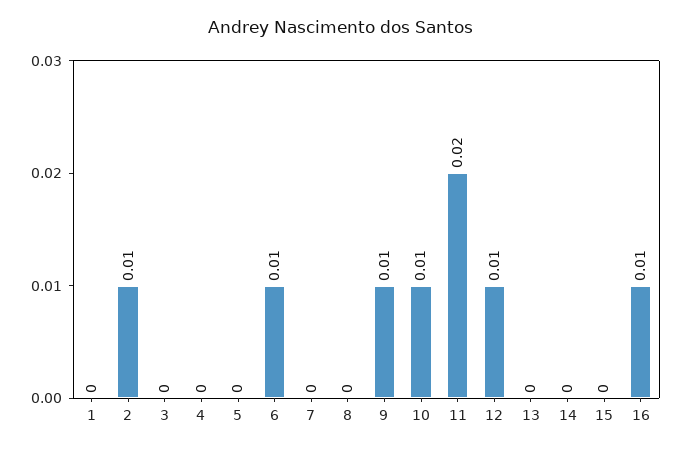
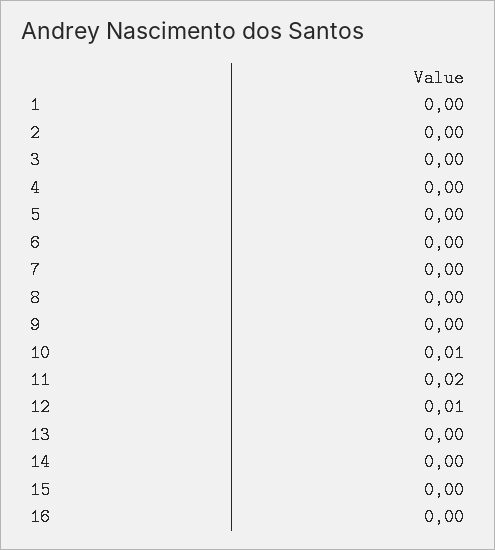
  {
    "1": 0,
-   "2": 0.01,
+   "2": 0,
    "3": 0,
    "4": 0,
    "5": 0,
-   "6": 0.01,
+   "6": 0,
    "7": 0,
    "8": 0,
-   "9": 0.01,
+   "9": 0,
    "10": 0.01,
    "11": 0.02,
    "12": 0.01,
    "13": 0,
    "14": 0,
    "15": 0,
-   "16": 0.01
+   "16": 0
  }

